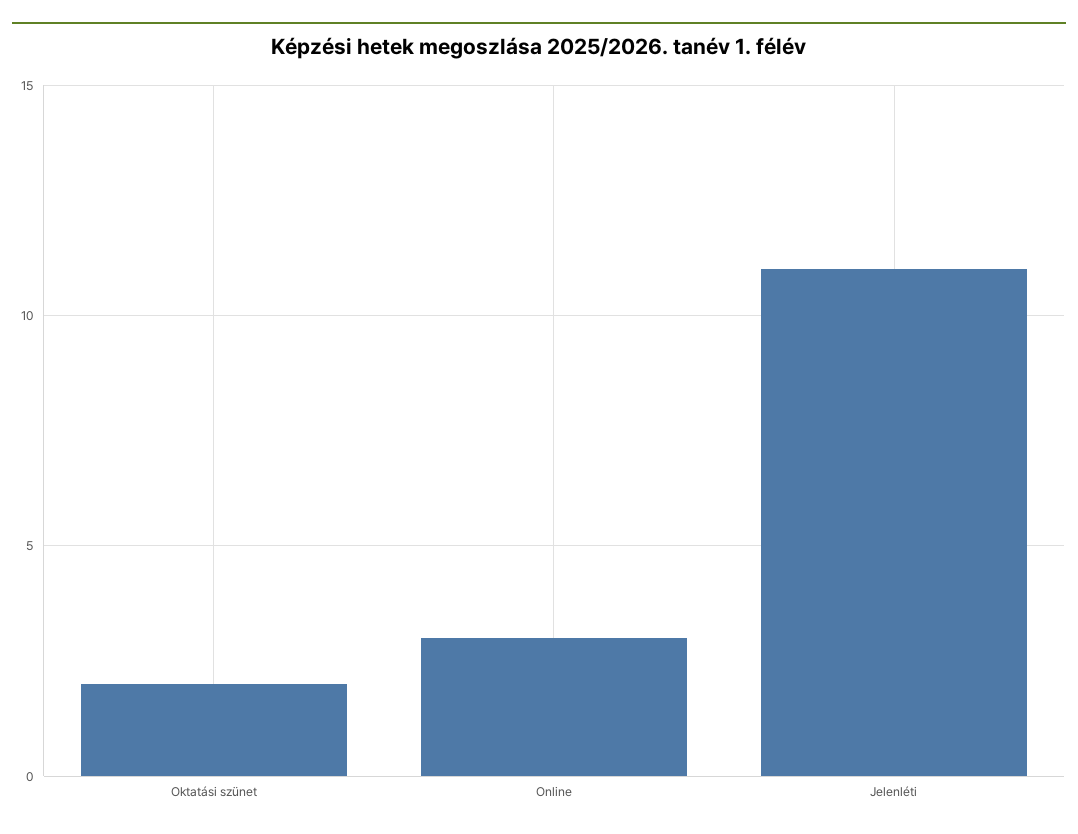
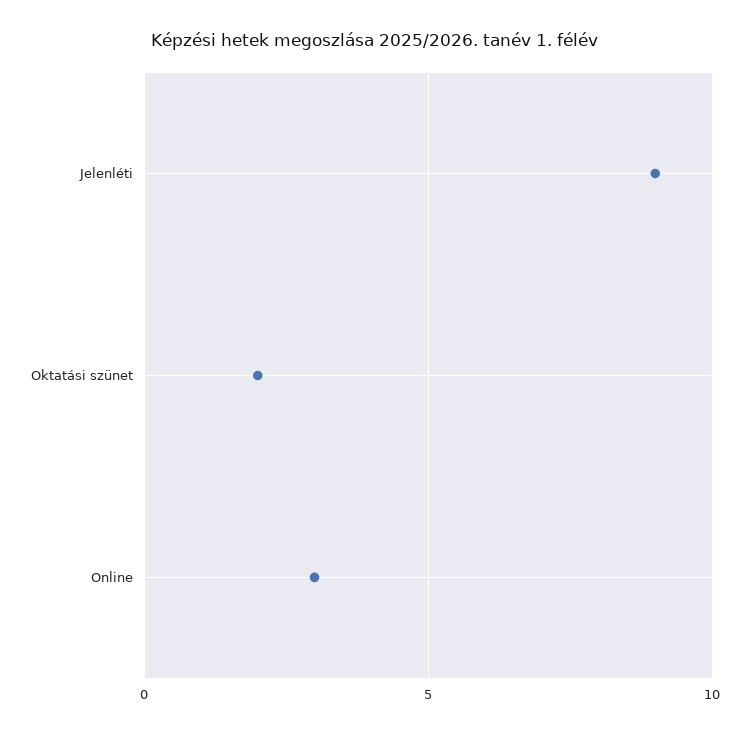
  {
    "Oktatási szünet": 2,
    "Online": 3,
-   "Jelenléti": 11
+   "Jelenléti": 9
  }

